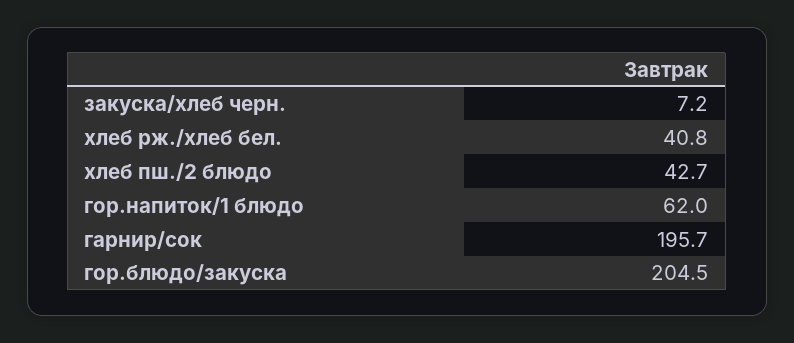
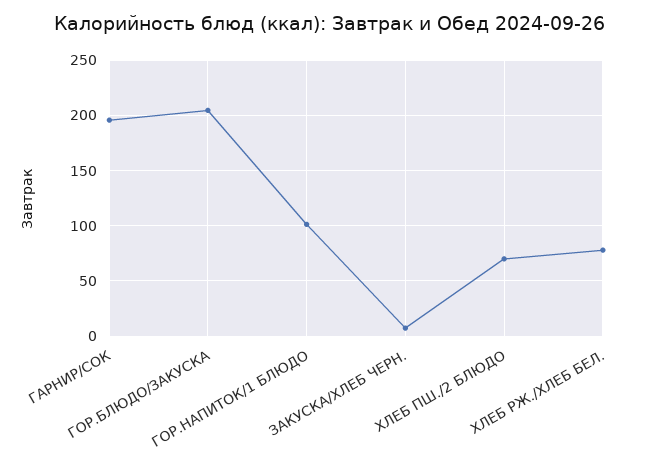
  {
    "закуска/хлеб черн.": 7.2,
-   "хлеб рж./хлеб бел.": 40.8,
+   "хлеб рж./хлеб бел.": 80,
-   "хлеб пш./2 блюдо": 42.7,
+   "хлеб пш./2 блюдо": 70,
-   "гор.напиток/1 блюдо": 62,
+   "гор.напиток/1 блюдо": 100,
    "гарнир/сок": 195.7,
    "гор.блюдо/закуска": 204.5
  }

